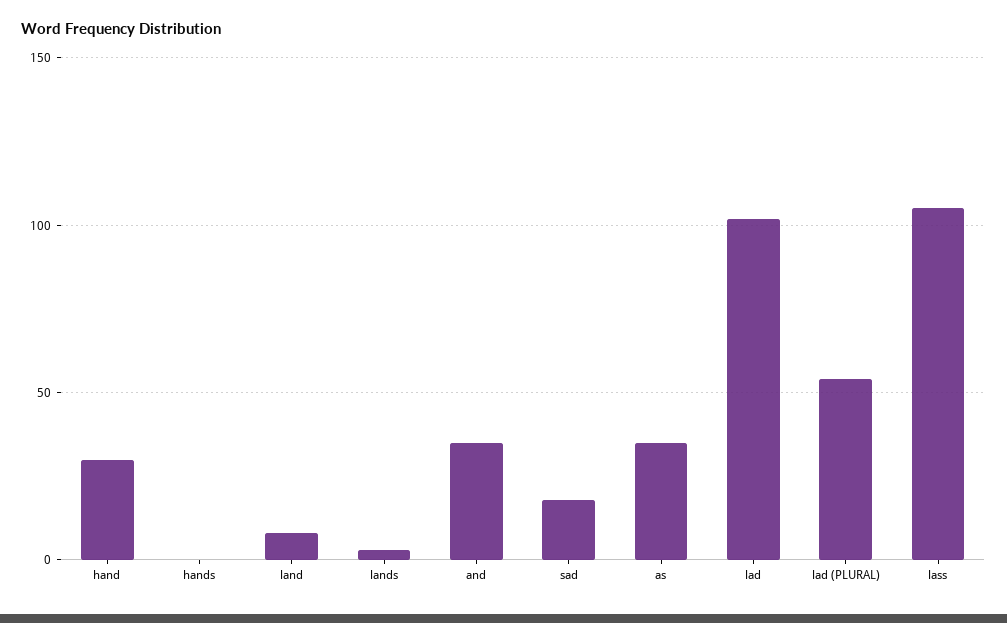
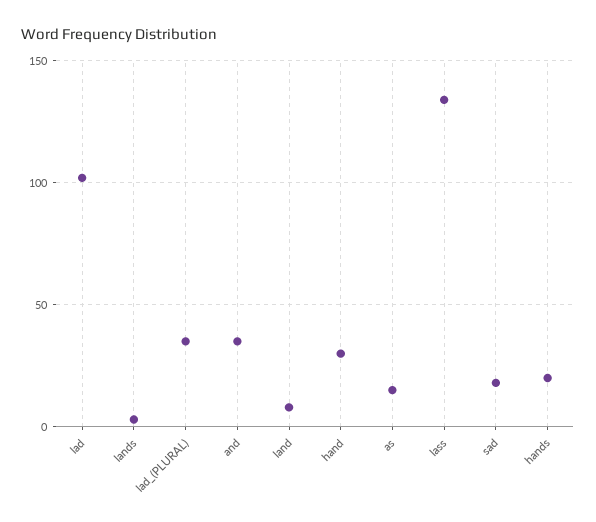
  {
    "hand": 30,
-   "hands": 0,
+   "hands": 20,
    "land": 10,
    "lands": 5,
    "and": 35,
    "sad": 20,
-   "as": 35,
+   "as": 15,
    "lad": 100,
-   "lad (PLURAL)": 55,
+   "lad (PLURAL)": 35,
-   "lass": 105
+   "lass": 135
  }

